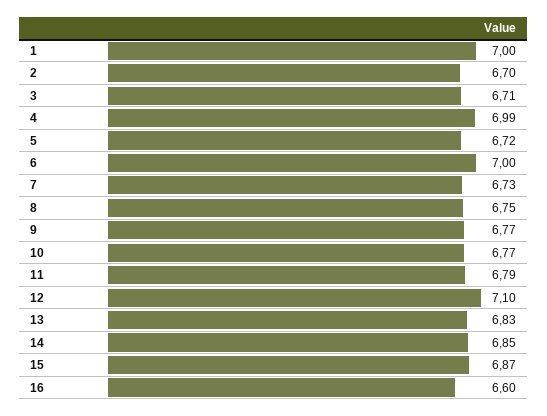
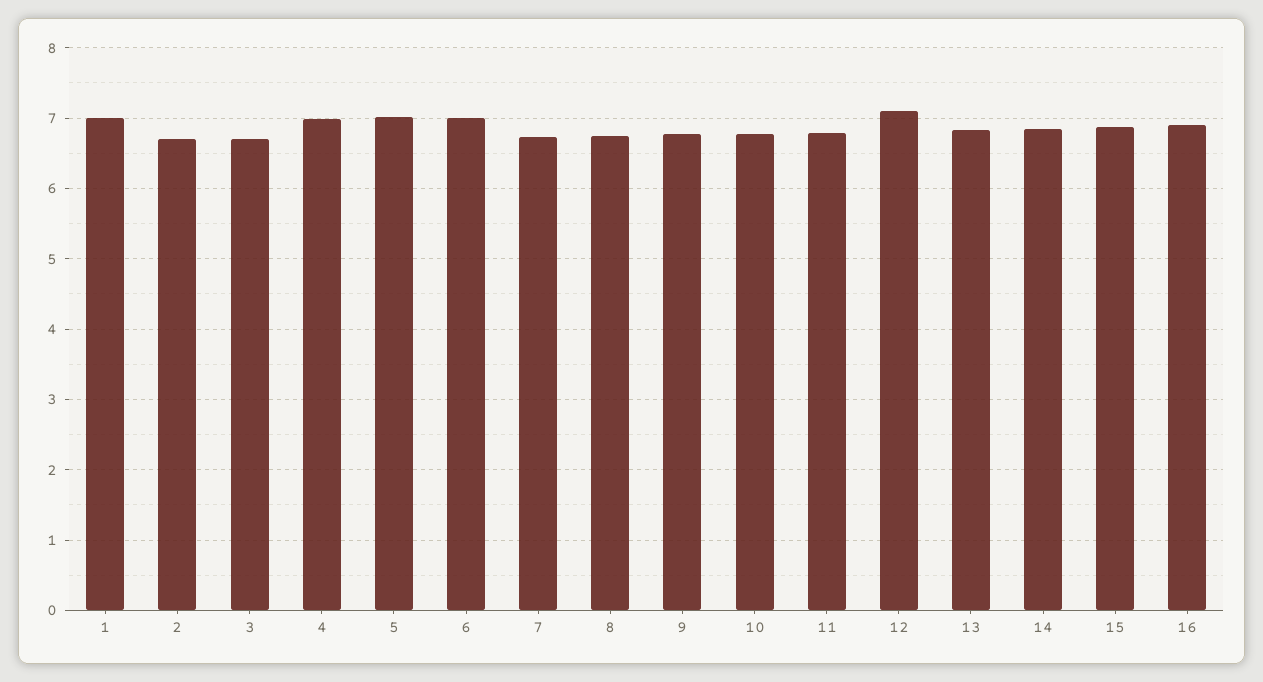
  {
    "1": 7,
    "2": 6.7,
    "3": 6.71,
    "4": 6.99,
-   "5": 6.72,
+   "5": 7,
    "6": 7,
    "7": 6.73,
    "8": 6.75,
    "9": 6.77,
    "10": 6.77,
    "11": 6.79,
    "12": 7.1,
    "13": 6.83,
    "14": 6.85,
    "15": 6.87,
-   "16": 6.6
+   "16": 6.9
  }

